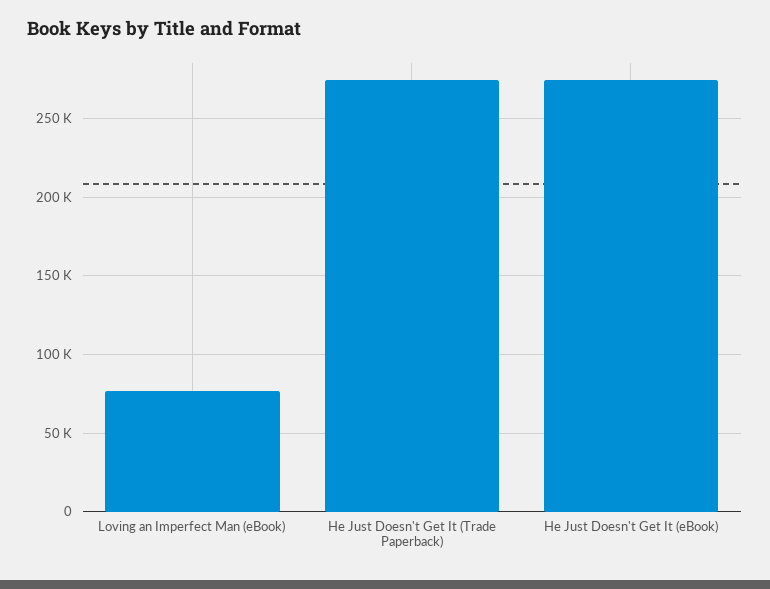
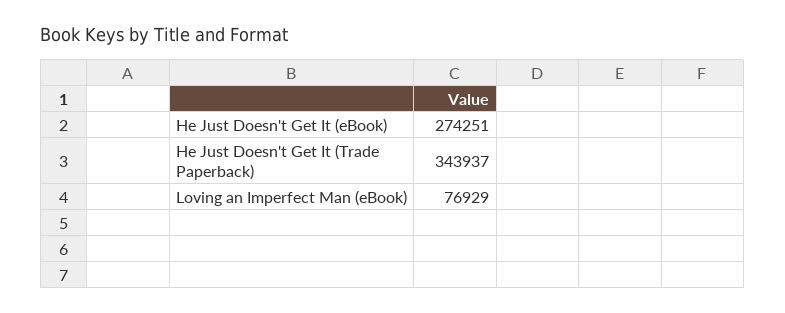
  {
    "Loving an Imperfect Man (eBook)": 76929,
-   "He Just Doesn't Get It (Trade Paperback)": 275000,
+   "He Just Doesn't Get It (Trade Paperback)": 343937,
    "He Just Doesn't Get It (eBook)": 274251
  }

